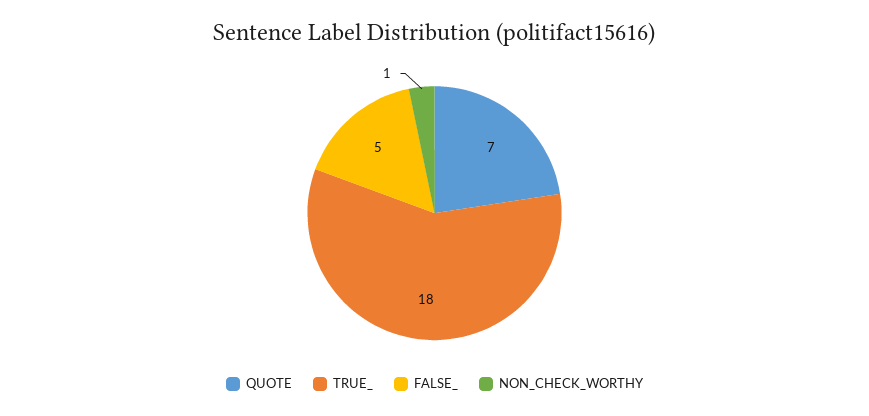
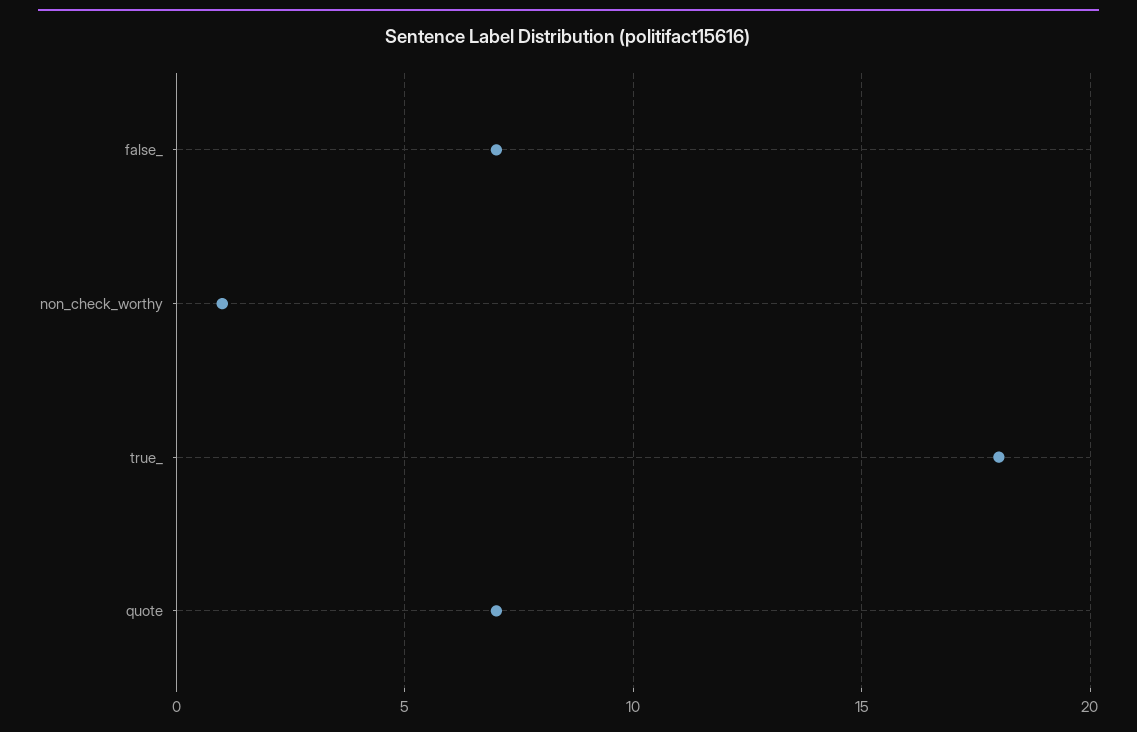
  {
    "QUOTE": 7,
    "TRUE_": 18,
-   "FALSE_": 5,
+   "FALSE_": 7,
    "NON_CHECK_WORTHY": 1
  }

